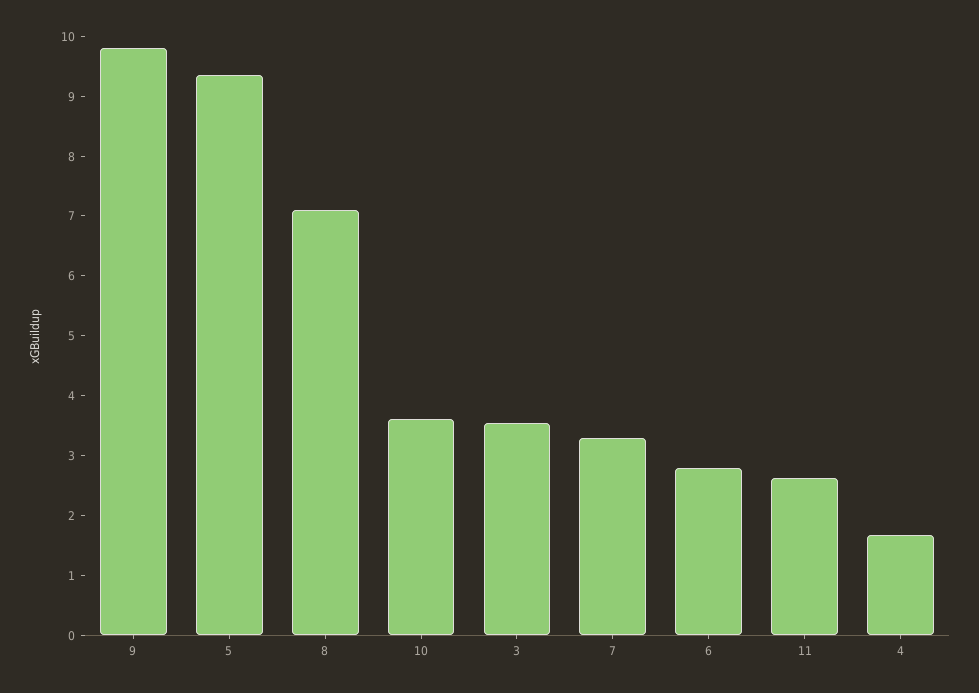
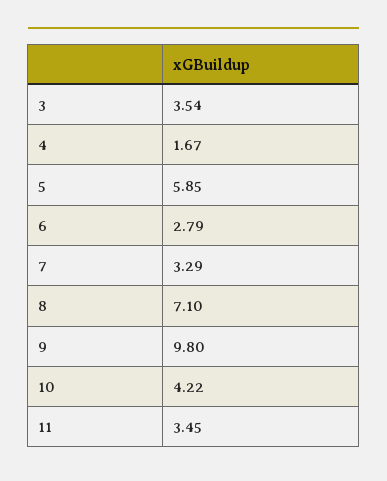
  {
    "9": 9.8,
-   "5": 9.4,
+   "5": 5.85,
    "8": 7.1,
-   "10": 3.6,
+   "10": 4.22,
    "3": 3.54,
    "7": 3.29,
    "6": 2.79,
-   "11": 2.6,
+   "11": 3.45,
    "4": 1.67
  }

